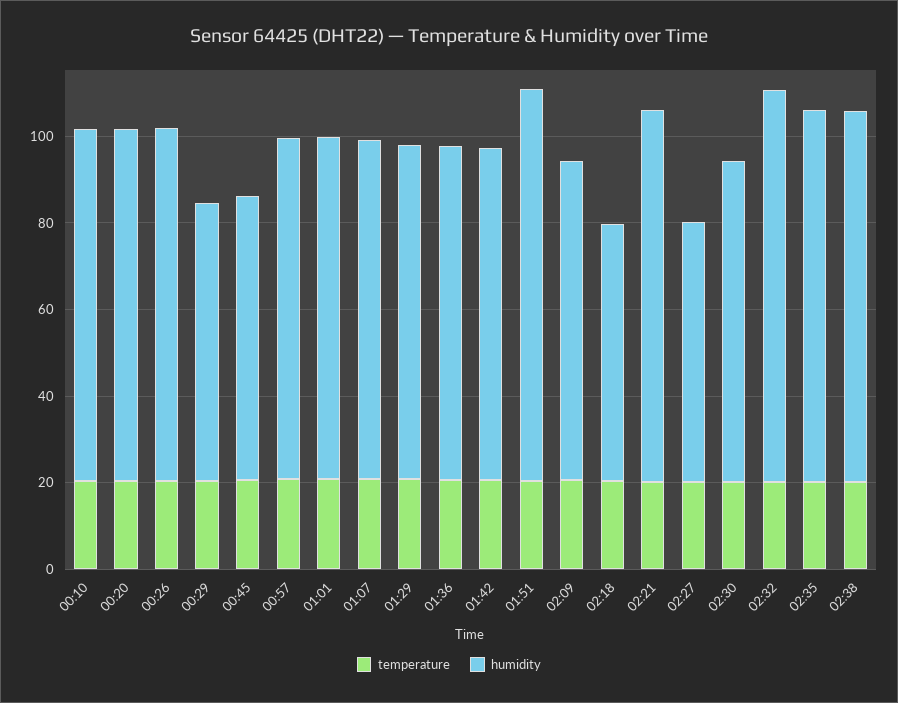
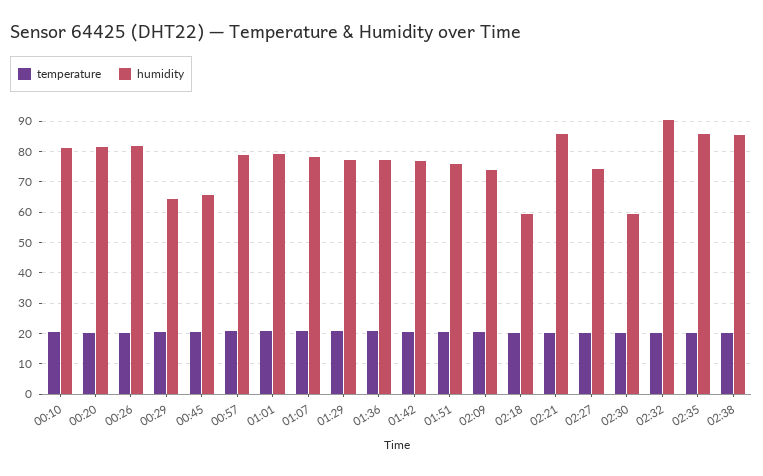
  {
    "temperature": {
      "00:10": 20,
      "00:20": 20,
      "00:26": 20,
      "00:29": 20,
      "00:45": 20,
      "00:57": 20,
      "01:01": 20,
      "01:07": 20,
      "01:29": 20,
      "01:36": 20,
      "01:42": 20,
      "01:51": 20,
      "02:09": 20,
      "02:18": 20,
      "02:21": 20,
      "02:27": 20,
      "02:30": 20,
      "02:32": 20,
      "02:35": 20,
      "02:38": 20
    },
    "humidity": {
      "00:10": 82,
      "00:20": 82,
      "00:26": 82,
      "00:29": 64,
      "00:45": 66,
      "00:57": 78,
      "01:01": 80,
      "01:07": 78,
      "01:29": 78,
      "01:36": 78,
      "01:42": 76,
-     "01:51": 90,
+     "01:51": 76,
      "02:09": 74,
      "02:18": 60,
      "02:21": 86,
-     "02:27": 60,
+     "02:27": 74,
-     "02:30": 75,
+     "02:30": 60,
      "02:32": 90,
      "02:35": 86,
      "02:38": 86
    }
  }

